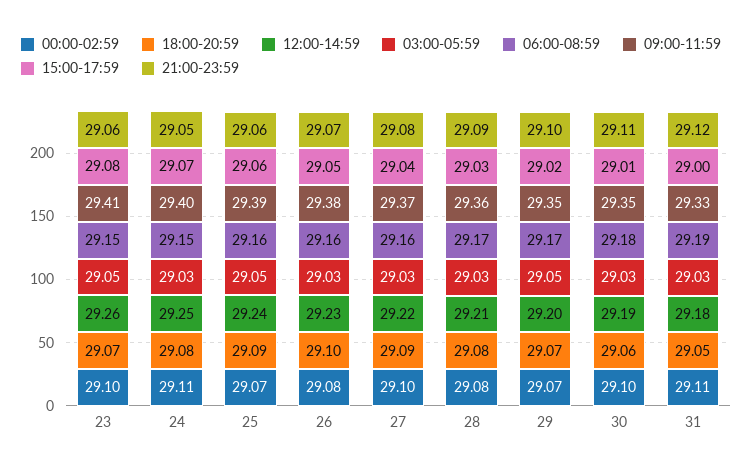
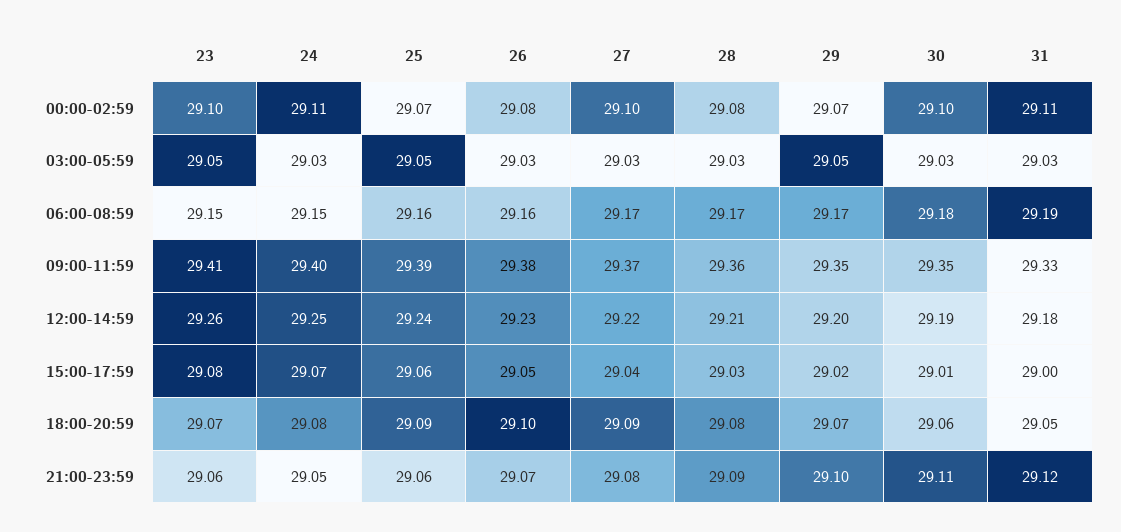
  {
    "00:00-02:59": {
      "23": 29.1,
      "24": 29.11,
      "25": 29.07,
      "26": 29.08,
      "27": 29.1,
      "28": 29.08,
      "29": 29.07,
      "30": 29.1,
      "31": 29.11
    },
    "18:00-20:59": {
      "23": 29.07,
      "24": 29.08,
      "25": 29.09,
      "26": 29.1,
      "27": 29.09,
      "28": 29.08,
      "29": 29.07,
      "30": 29.06,
      "31": 29.05
    },
    "12:00-14:59": {
      "23": 29.26,
      "24": 29.25,
      "25": 29.24,
      "26": 29.23,
      "27": 29.22,
      "28": 29.21,
      "29": 29.2,
      "30": 29.19,
      "31": 29.18
    },
    "03:00-05:59": {
      "23": 29.05,
      "24": 29.03,
      "25": 29.05,
      "26": 29.03,
      "27": 29.03,
      "28": 29.03,
      "29": 29.05,
      "30": 29.03,
      "31": 29.03
    },
    "06:00-08:59": {
      "23": 29.15,
      "24": 29.15,
      "25": 29.16,
      "26": 29.16,
-     "27": 29.16,
+     "27": 29.17,
      "28": 29.17,
      "29": 29.17,
      "30": 29.18,
      "31": 29.19
    },
    "09:00-11:59": {
      "23": 29.41,
      "24": 29.4,
      "25": 29.39,
      "26": 29.38,
      "27": 29.37,
      "28": 29.36,
      "29": 29.35,
      "30": 29.35,
      "31": 29.33
    },
    "15:00-17:59": {
      "23": 29.08,
      "24": 29.07,
      "25": 29.06,
      "26": 29.05,
      "27": 29.04,
      "28": 29.03,
      "29": 29.02,
      "30": 29.01,
      "31": 29
    },
    "21:00-23:59": {
      "23": 29.06,
      "24": 29.05,
      "25": 29.06,
      "26": 29.07,
      "27": 29.08,
      "28": 29.09,
      "29": 29.1,
      "30": 29.11,
      "31": 29.12
    }
  }

